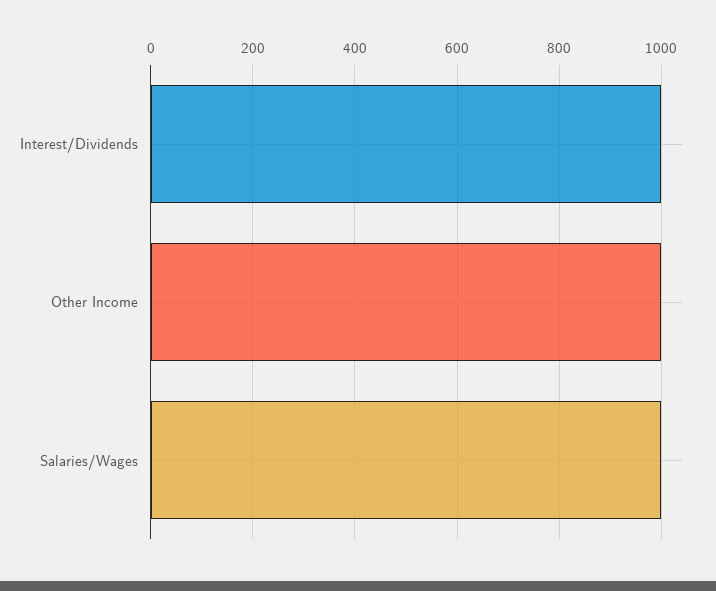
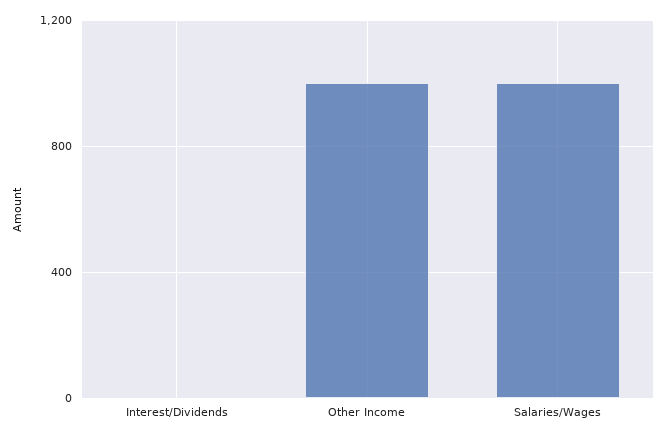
  {
-   "Interest/Dividends": 1000,
+   "Interest/Dividends": 0,
    "Other Income": 1000,
    "Salaries/Wages": 1000
  }

